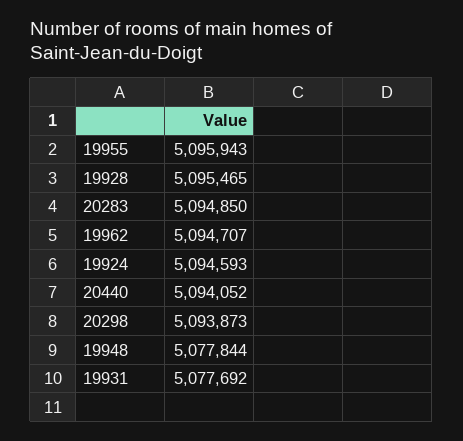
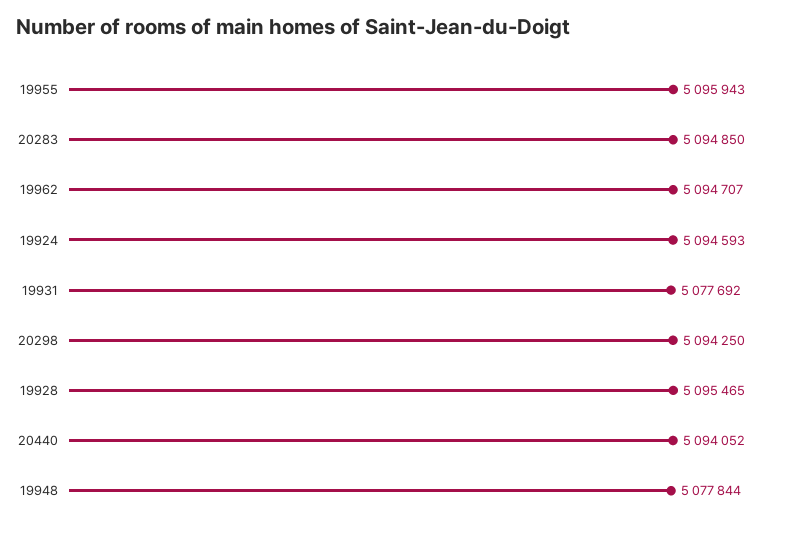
  {
    "19955": 5095943,
    "19928": 5095465,
    "20283": 5094850,
    "19962": 5094707,
    "19924": 5094593,
    "20440": 5094052,
-   "20298": 5093873,
+   "20298": 5094250,
    "19948": 5077844,
    "19931": 5077692
  }

